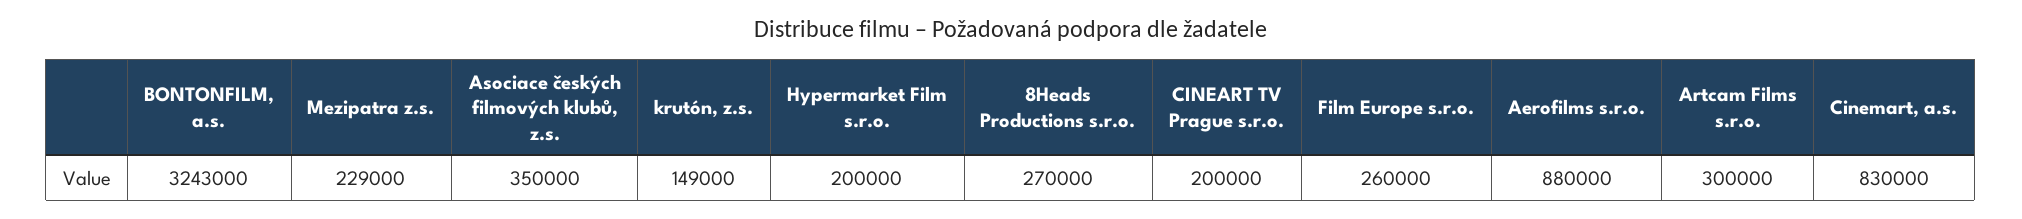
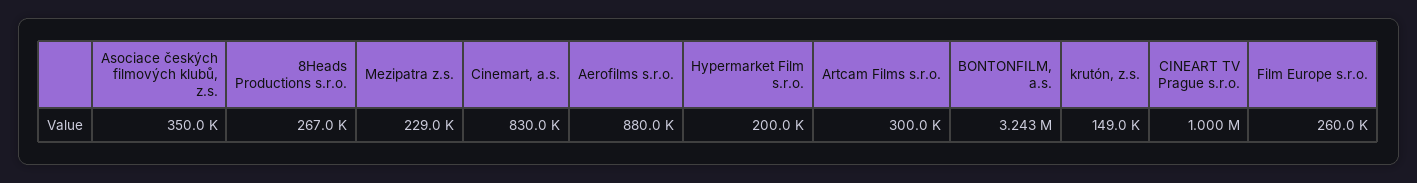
  {
    "BONTONFILM, a.s.": 3243000,
    "Mezipatra z.s.": 229000,
    "Asociace českých filmových klubů, z.s.": 350000,
    "krutón, z.s.": 149000,
    "Hypermarket Film s.r.o.": 200000,
-   "8Heads Productions s.r.o.": 270000,
+   "8Heads Productions s.r.o.": 267000,
-   "CINEART TV Prague s.r.o.": 200000,
+   "CINEART TV Prague s.r.o.": 1000000,
    "Film Europe s.r.o.": 260000,
    "Aerofilms s.r.o.": 880000,
    "Artcam Films s.r.o.": 300000,
    "Cinemart, a.s.": 830000
  }

